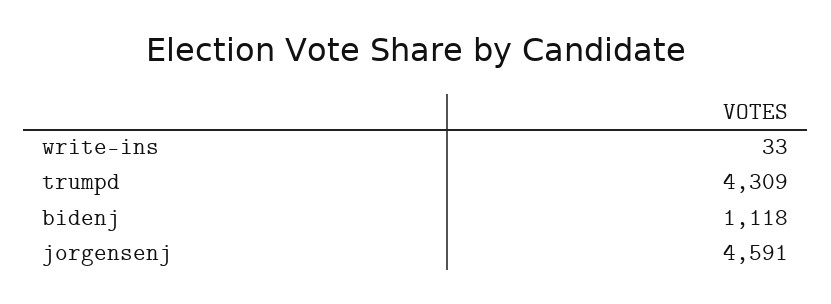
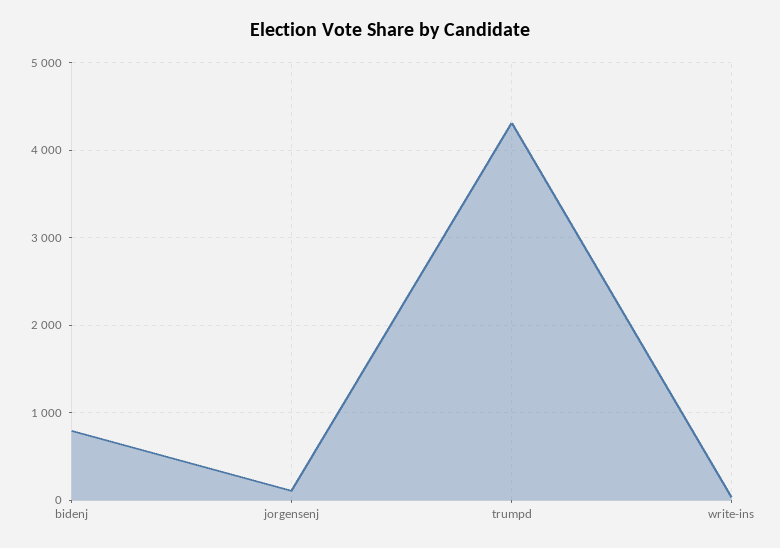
  {
    "write-ins": 33,
    "trumpd": 4309,
-   "bidenj": 1118,
+   "bidenj": 800,
-   "jorgensenj": 4591
+   "jorgensenj": 100
  }

